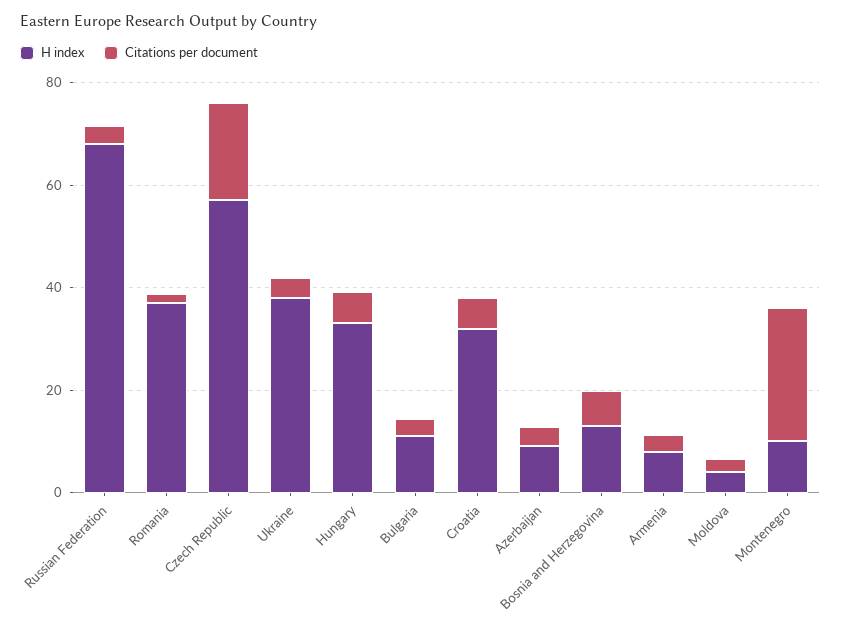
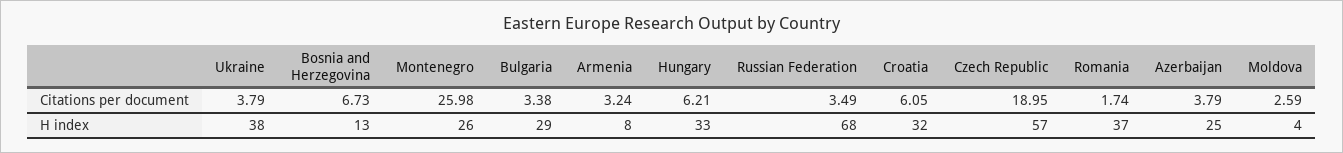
  {
    "H index": {
      "Russian Federation": 68,
      "Romania": 37,
      "Czech Republic": 57,
      "Ukraine": 38,
      "Hungary": 33,
-     "Bulgaria": 10,
+     "Bulgaria": 29,
      "Croatia": 32,
-     "Azerbaijan": 10,
+     "Azerbaijan": 25,
      "Bosnia and Herzegovina": 13,
      "Armenia": 8,
      "Moldova": 4,
-     "Montenegro": 10
+     "Montenegro": 26
    },
    "Citations per document": {
      "Russian Federation": 3.49,
      "Romania": 1.74,
      "Czech Republic": 18.95,
      "Ukraine": 3.79,
      "Hungary": 6.21,
      "Bulgaria": 3.38,
      "Croatia": 6.05,
      "Azerbaijan": 3.79,
      "Bosnia and Herzegovina": 6.73,
      "Armenia": 3.24,
      "Moldova": 2.59,
      "Montenegro": 25.98
    }
  }

